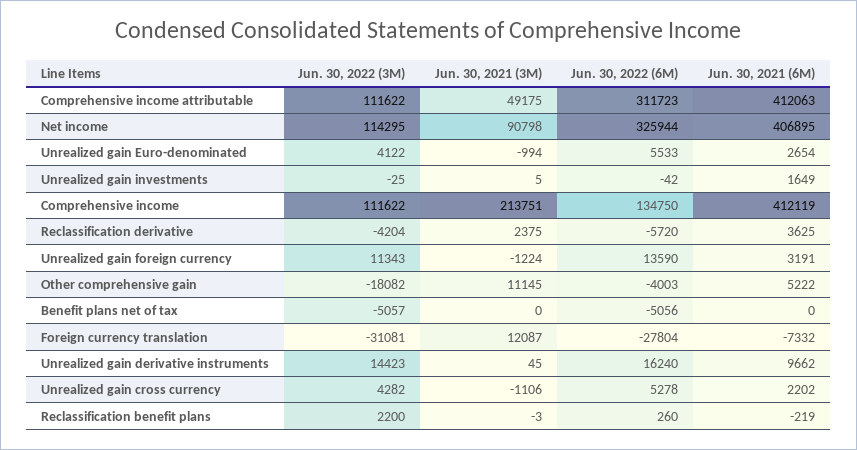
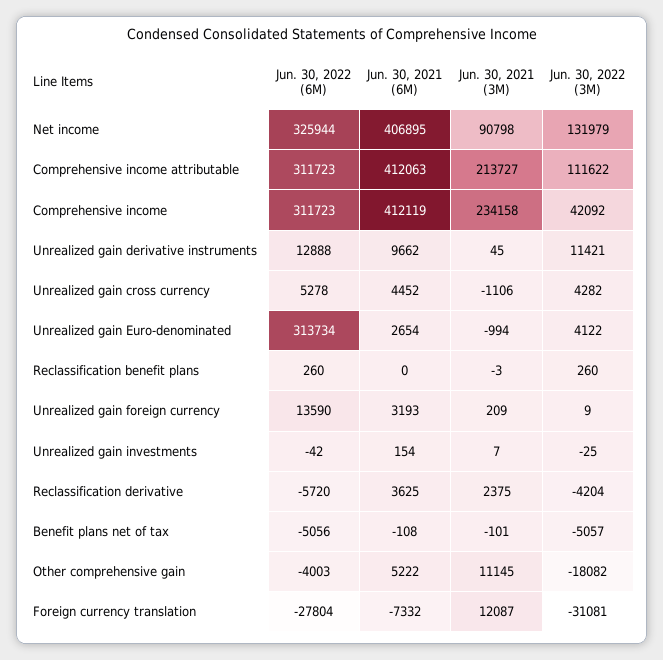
  {
    "Jun. 30, 2022 (3M)": {
      "Comprehensive income attributable": 111622,
-     "Net income": 114295,
+     "Net income": 131979,
      "Unrealized gain Euro-denominated": 4122,
      "Unrealized gain investments": -25,
-     "Comprehensive income": 111622,
+     "Comprehensive income": 42092,
      "Reclassification derivative": -4204,
-     "Unrealized gain foreign currency": 11343,
+     "Unrealized gain foreign currency": 9,
      "Other comprehensive gain": -18082,
      "Benefit plans net of tax": -5057,
      "Foreign currency translation": -31081,
-     "Unrealized gain derivative instruments": 14423,
+     "Unrealized gain derivative instruments": 11421,
      "Unrealized gain cross currency": 4282,
-     "Reclassification benefit plans": 2200
+     "Reclassification benefit plans": 260
    },
    "Jun. 30, 2021 (3M)": {
-     "Comprehensive income attributable": 49175,
+     "Comprehensive income attributable": 213727,
      "Net income": 90798,
      "Unrealized gain Euro-denominated": -994,
-     "Unrealized gain investments": 5,
+     "Unrealized gain investments": 7,
-     "Comprehensive income": 213751,
+     "Comprehensive income": 234158,
      "Reclassification derivative": 2375,
-     "Unrealized gain foreign currency": -1224,
+     "Unrealized gain foreign currency": 209,
      "Other comprehensive gain": 11145,
-     "Benefit plans net of tax": 0,
+     "Benefit plans net of tax": -101,
      "Foreign currency translation": 12087,
      "Unrealized gain derivative instruments": 45,
      "Unrealized gain cross currency": -1106,
      "Reclassification benefit plans": -3
    },
    "Jun. 30, 2022 (6M)": {
      "Comprehensive income attributable": 311723,
      "Net income": 325944,
-     "Unrealized gain Euro-denominated": 5533,
+     "Unrealized gain Euro-denominated": 313734,
      "Unrealized gain investments": -42,
-     "Comprehensive income": 134750,
+     "Comprehensive income": 311723,
      "Reclassification derivative": -5720,
      "Unrealized gain foreign currency": 13590,
      "Other comprehensive gain": -4003,
      "Benefit plans net of tax": -5056,
      "Foreign currency translation": -27804,
-     "Unrealized gain derivative instruments": 16240,
+     "Unrealized gain derivative instruments": 12888,
      "Unrealized gain cross currency": 5278,
      "Reclassification benefit plans": 260
    },
    "Jun. 30, 2021 (6M)": {
      "Comprehensive income attributable": 412063,
      "Net income": 406895,
      "Unrealized gain Euro-denominated": 2654,
-     "Unrealized gain investments": 1649,
+     "Unrealized gain investments": 154,
      "Comprehensive income": 412119,
      "Reclassification derivative": 3625,
-     "Unrealized gain foreign currency": 3191,
+     "Unrealized gain foreign currency": 3193,
      "Other comprehensive gain": 5222,
-     "Benefit plans net of tax": 0,
+     "Benefit plans net of tax": -108,
      "Foreign currency translation": -7332,
      "Unrealized gain derivative instruments": 9662,
-     "Unrealized gain cross currency": 2202,
+     "Unrealized gain cross currency": 4452,
-     "Reclassification benefit plans": -219
+     "Reclassification benefit plans": 0
    }
  }

